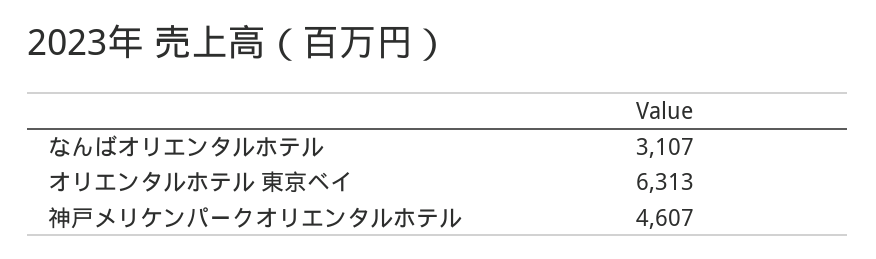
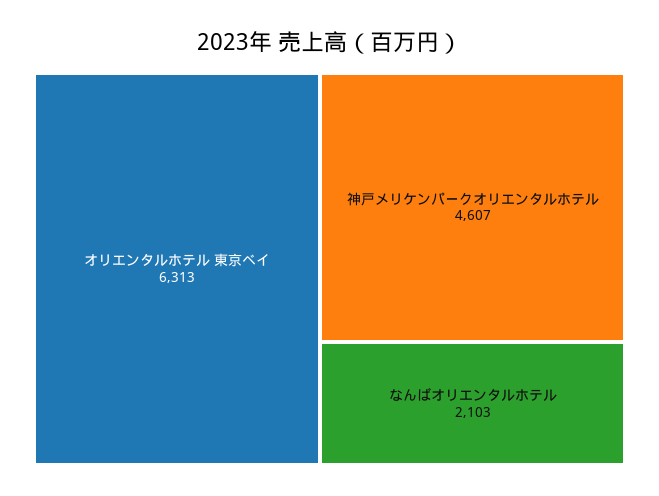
  {
-   "なんばオリエンタルホテル": 3107,
+   "なんばオリエンタルホテル": 2103,
    "オリエンタルホテル 東京ベイ": 6313,
    "神戸メリケンパークオリエンタルホテル": 4607
  }

